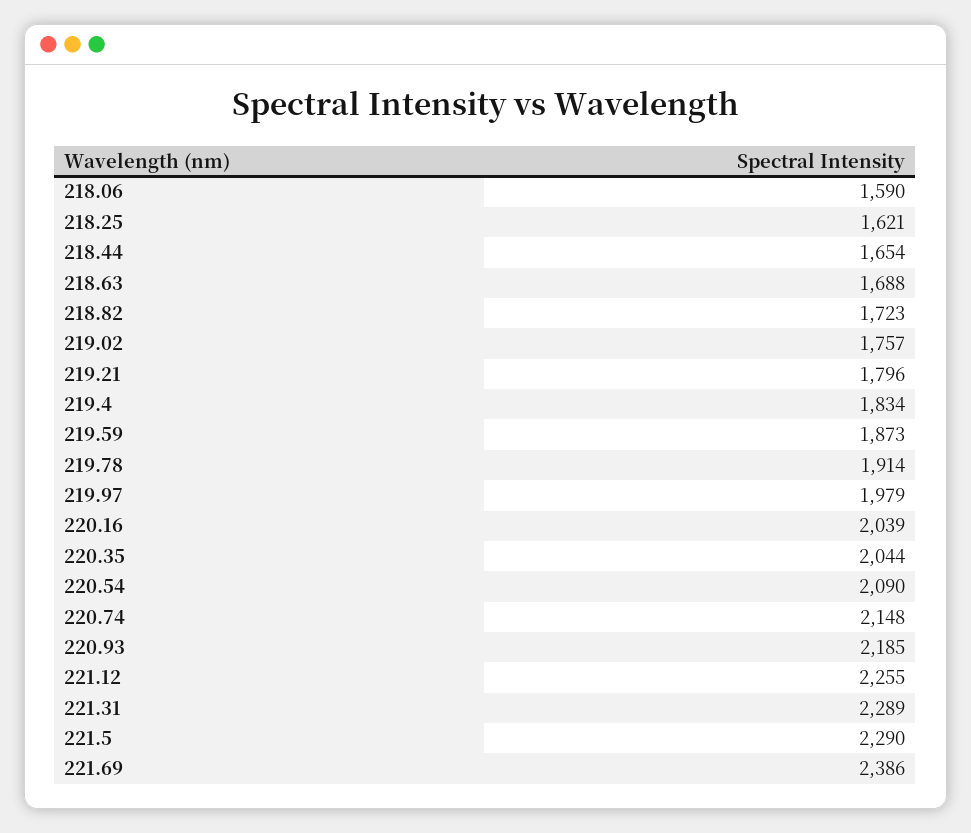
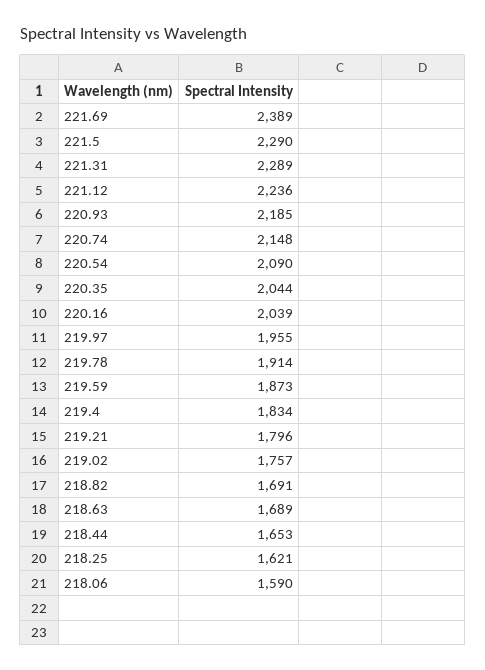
  {
    "218.06": 1590,
    "218.25": 1621,
-   "218.44": 1654,
+   "218.44": 1653,
-   "218.63": 1688,
+   "218.63": 1689,
-   "218.82": 1723,
+   "218.82": 1691,
    "219.02": 1757,
    "219.21": 1796,
    "219.4": 1834,
    "219.59": 1873,
    "219.78": 1914,
-   "219.97": 1979,
+   "219.97": 1955,
    "220.16": 2039,
    "220.35": 2044,
    "220.54": 2090,
    "220.74": 2148,
    "220.93": 2185,
-   "221.12": 2255,
+   "221.12": 2236,
    "221.31": 2289,
    "221.5": 2290,
-   "221.69": 2386
+   "221.69": 2389
  }

